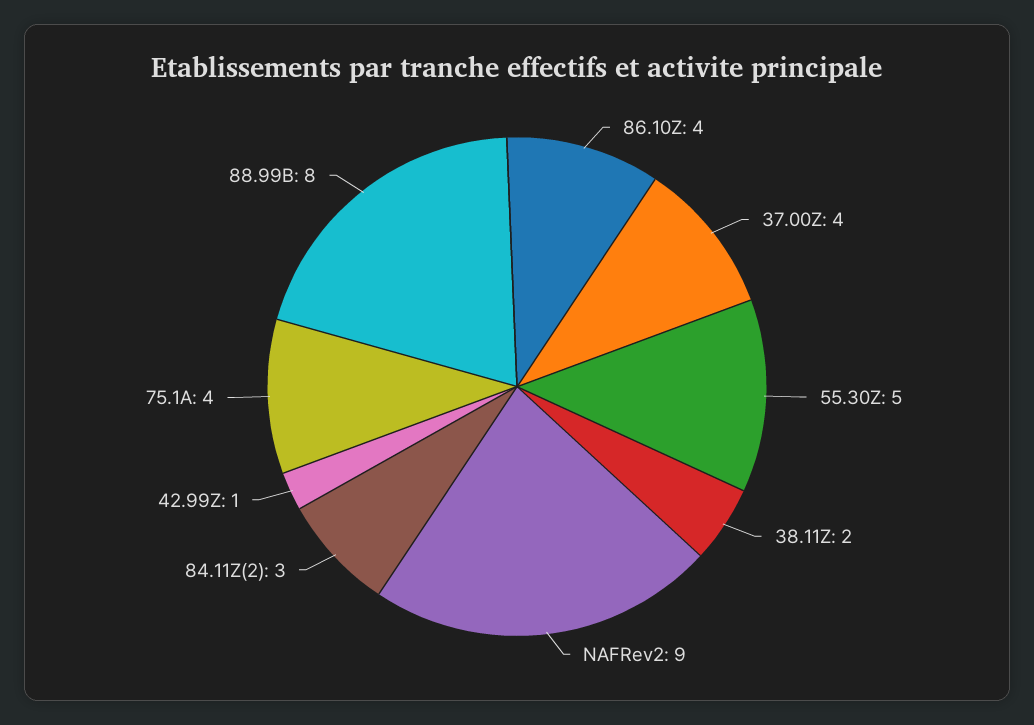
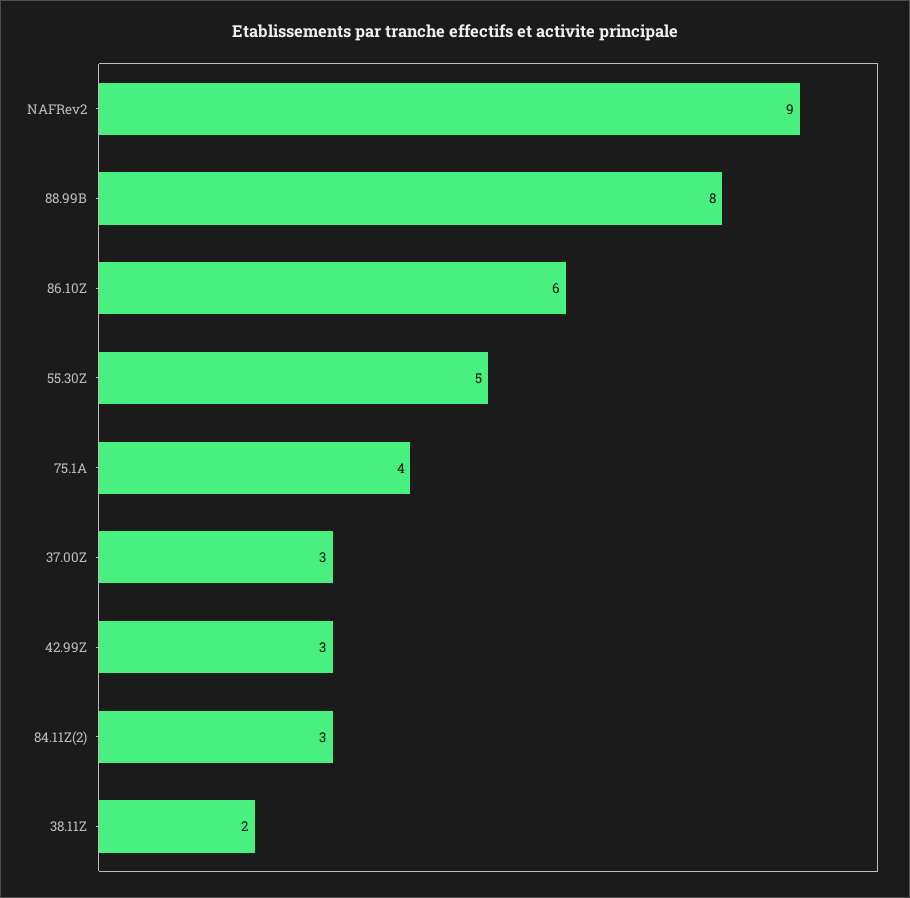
  {
-   "86.10Z": 4,
+   "86.10Z": 6,
-   "37.00Z": 4,
+   "37.00Z": 3,
    "55.30Z": 5,
    "38.11Z": 2,
    "NAFRev2": 9,
    "84.11Z(2)": 3,
-   "42.99Z": 1,
+   "42.99Z": 3,
    "75.1A": 4,
    "88.99B": 8
  }

